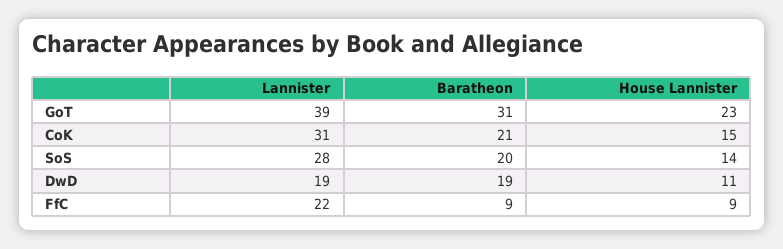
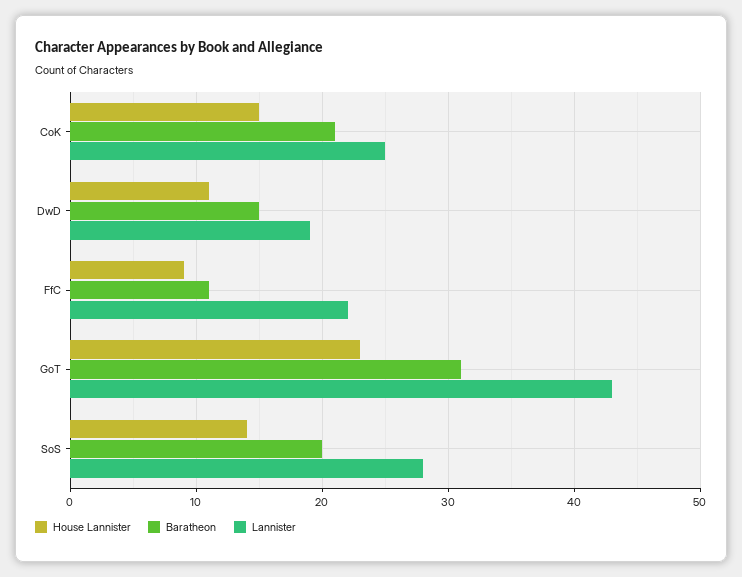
  {
    "Lannister": {
-     "GoT": 39,
+     "GoT": 43,
-     "CoK": 31,
+     "CoK": 25,
      "SoS": 28,
      "DwD": 19,
      "FfC": 22
    },
    "Baratheon": {
      "GoT": 31,
      "CoK": 21,
      "SoS": 20,
-     "DwD": 19,
+     "DwD": 15,
-     "FfC": 9
+     "FfC": 11
    },
    "House Lannister": {
      "GoT": 23,
      "CoK": 15,
      "SoS": 14,
      "DwD": 11,
      "FfC": 9
    }
  }

